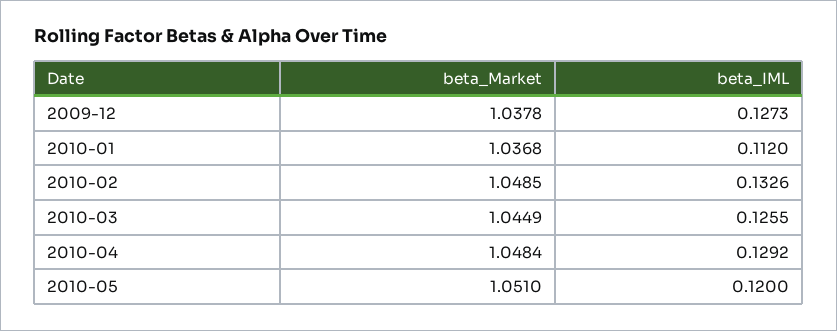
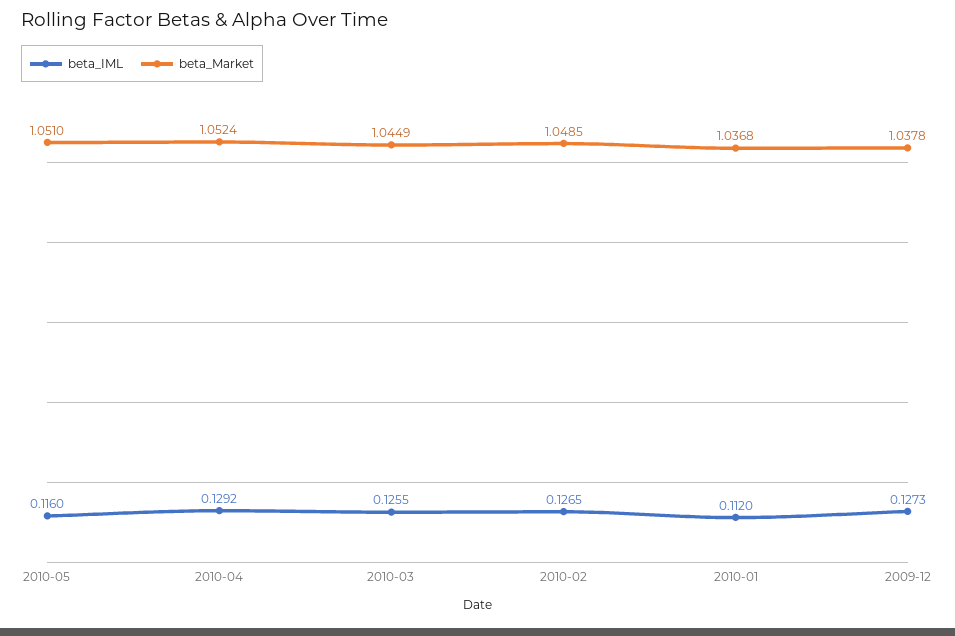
  {
    "beta_Market": {
      "2009-12": 1.0378,
      "2010-01": 1.0368,
      "2010-02": 1.0485,
      "2010-03": 1.0449,
-     "2010-04": 1.0484,
+     "2010-04": 1.0524,
      "2010-05": 1.051
    },
    "beta_IML": {
      "2009-12": 0.1273,
      "2010-01": 0.112,
-     "2010-02": 0.1326,
+     "2010-02": 0.1265,
      "2010-03": 0.1255,
      "2010-04": 0.1292,
-     "2010-05": 0.12
+     "2010-05": 0.116
    }
  }

